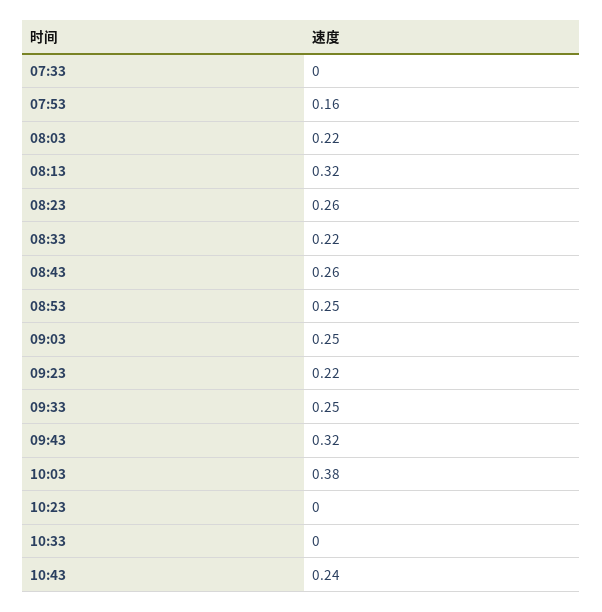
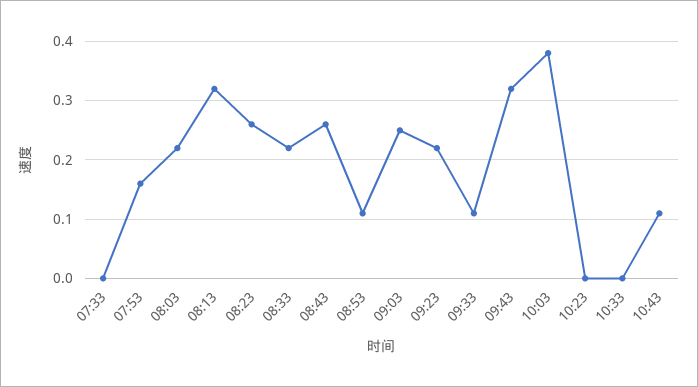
  {
    "07:33": 0,
    "07:53": 0.16,
    "08:03": 0.22,
    "08:13": 0.32,
    "08:23": 0.26,
    "08:33": 0.22,
    "08:43": 0.26,
-   "08:53": 0.25,
+   "08:53": 0.1,
    "09:03": 0.25,
    "09:23": 0.22,
-   "09:33": 0.25,
+   "09:33": 0.1,
    "09:43": 0.32,
    "10:03": 0.38,
    "10:23": 0,
    "10:33": 0,
-   "10:43": 0.24
+   "10:43": 0.1
  }

